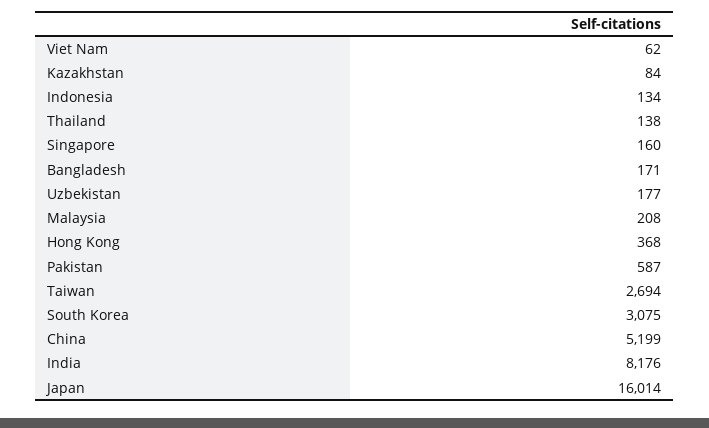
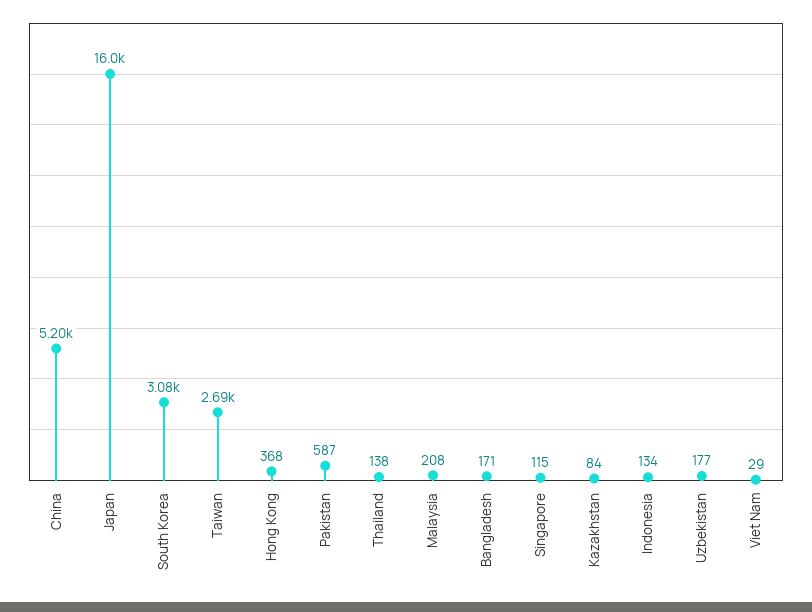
  {
-   "Viet Nam": 62,
+   "Viet Nam": 29,
    "Kazakhstan": 84,
    "Indonesia": 134,
    "Thailand": 138,
-   "Singapore": 160,
+   "Singapore": 115,
    "Bangladesh": 171,
    "Uzbekistan": 177,
    "Malaysia": 208,
    "Hong Kong": 368,
    "Pakistan": 587,
    "Taiwan": 2694,
    "South Korea": 3075,
    "China": 5199,
-   "India": 8176,
    "Japan": 16014
  }

